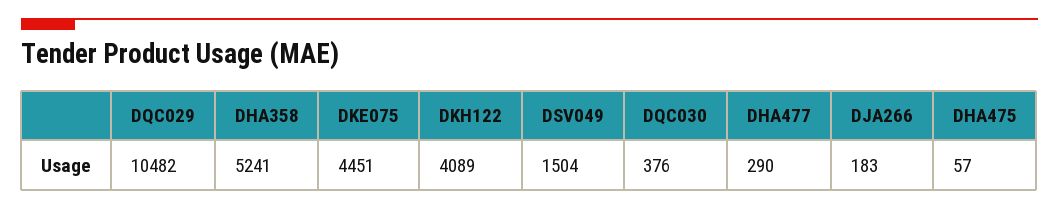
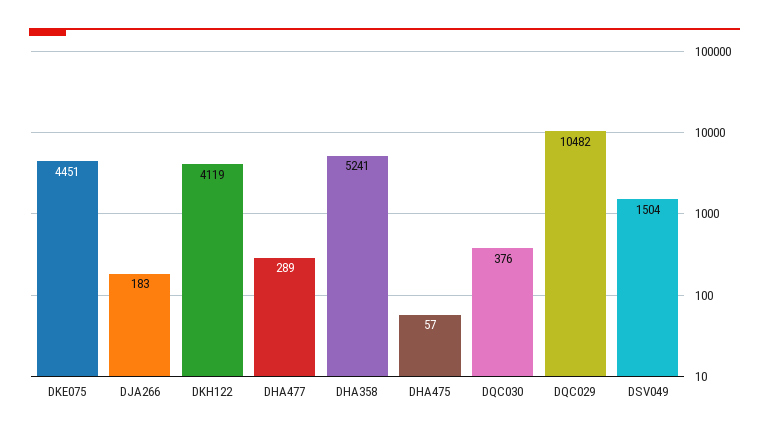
  {
    "DQC029": 10482,
    "DHA358": 5241,
    "DKE075": 4451,
-   "DKH122": 4089,
+   "DKH122": 4119,
    "DSV049": 1504,
    "DQC030": 376,
-   "DHA477": 290,
+   "DHA477": 289,
    "DJA266": 183,
    "DHA475": 57
  }

